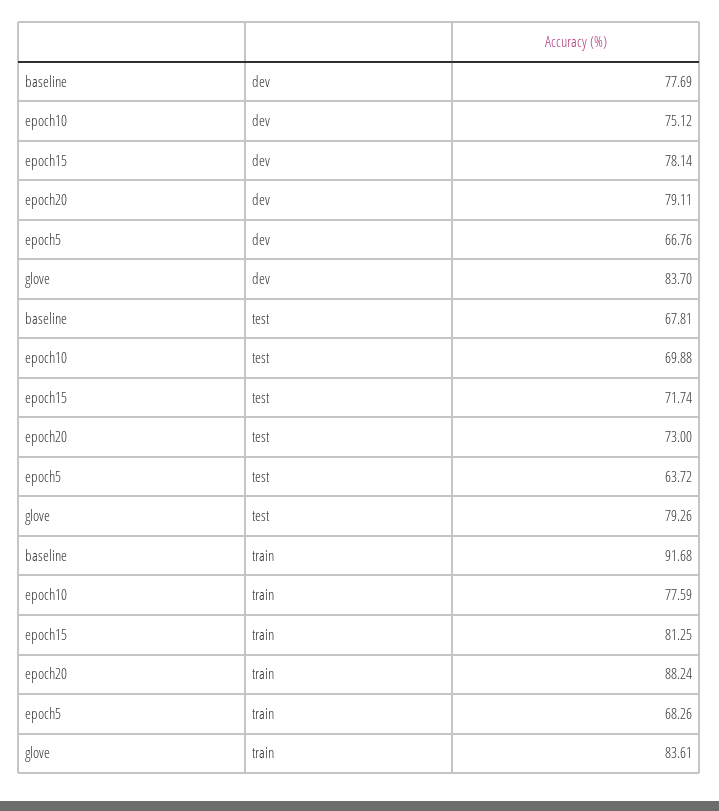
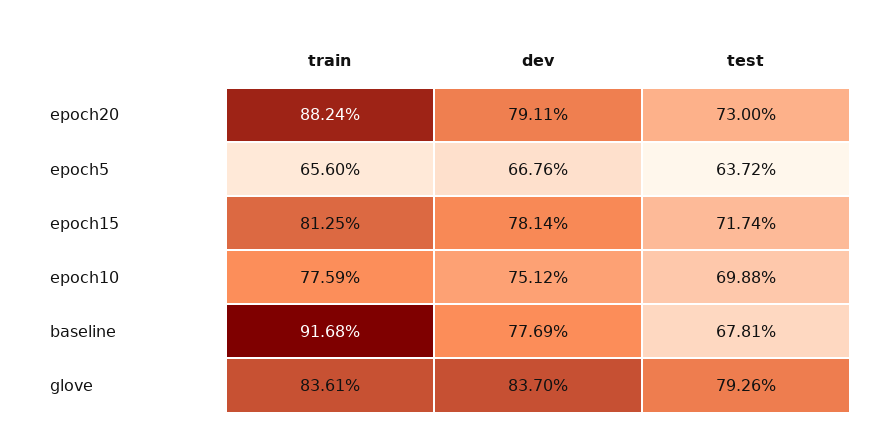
  {
    "baseline": {
      "dev": 77.69,
      "test": 67.81,
      "train": 91.68
    },
    "epoch10": {
      "dev": 75.12,
      "test": 69.88,
      "train": 77.59
    },
    "epoch15": {
      "dev": 78.14,
      "test": 71.74,
      "train": 81.25
    },
    "epoch20": {
      "dev": 79.11,
      "test": 73,
      "train": 88.24
    },
    "epoch5": {
      "dev": 66.76,
      "test": 63.72,
-     "train": 68.26
+     "train": 65.6
    },
    "glove": {
      "dev": 83.7,
      "test": 79.26,
      "train": 83.61
    }
  }

